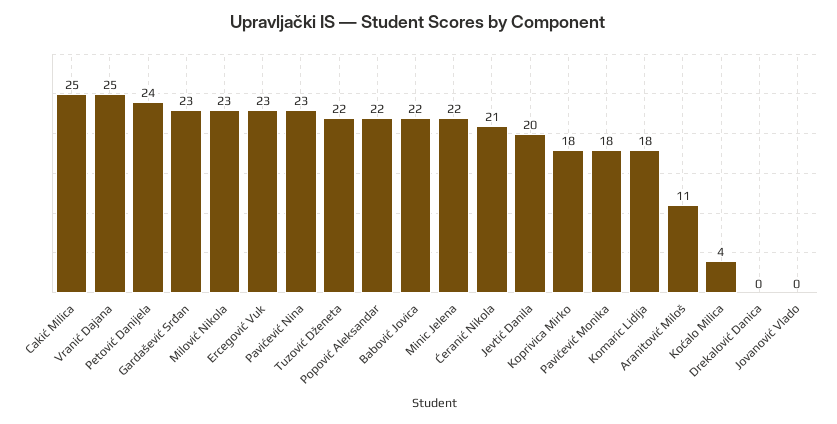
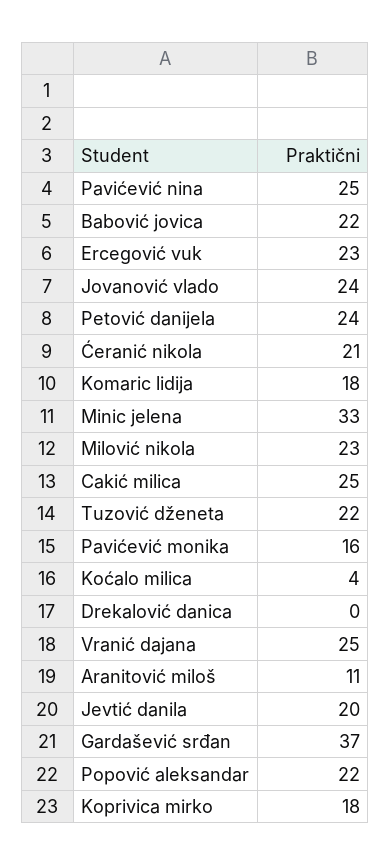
  {
    "Cakić Milica": 25,
    "Vranić Dajana": 25,
    "Petović Danijela": 24,
-   "Gardašević Srđan": 23,
+   "Gardašević Srđan": 37,
    "Milović Nikola": 23,
    "Ercegović Vuk": 23,
-   "Pavićević Nina": 23,
+   "Pavićević Nina": 25,
    "Tuzović Dženeta": 22,
    "Popović Aleksandar": 22,
    "Babović Jovica": 22,
-   "Minic Jelena": 22,
+   "Minic Jelena": 33,
    "Ćeranić Nikola": 21,
    "Jevtić Danila": 20,
    "Koprivica Mirko": 18,
-   "Pavićević Monika": 18,
+   "Pavićević Monika": 16,
    "Komaric Lidija": 18,
    "Aranitović Miloš": 11,
    "Koćalo Milica": 4,
    "Drekalović Danica": 0,
-   "Jovanović Vlado": 0
+   "Jovanović Vlado": 24
  }

